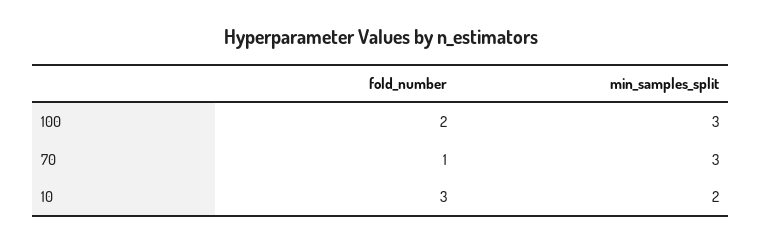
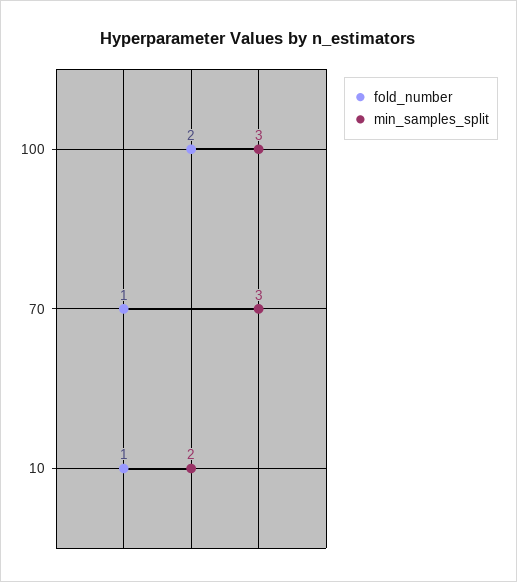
  {
    "fold_number": {
      "100": 2,
      "70": 1,
-     "10": 3
+     "10": 1
    },
    "min_samples_split": {
      "100": 3,
      "70": 3,
      "10": 2
    }
  }

